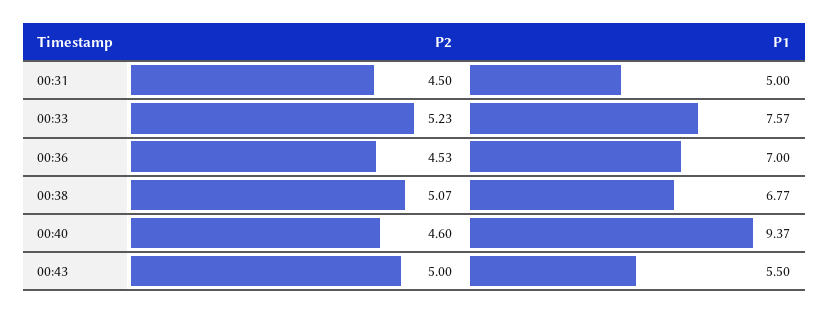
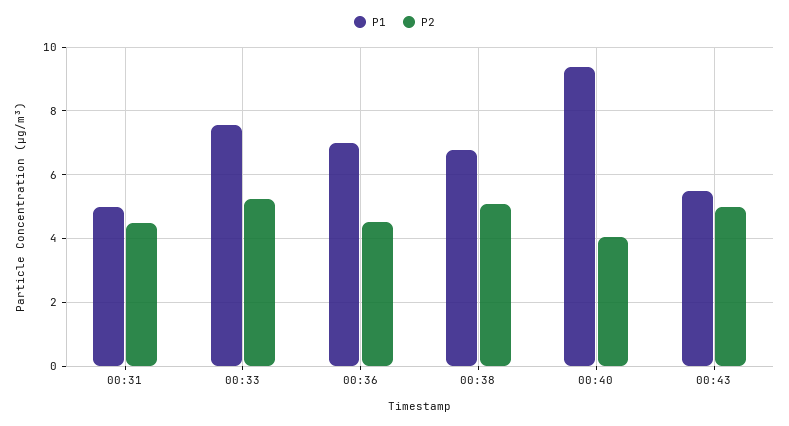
  {
    "P2": {
      "00:31": 4.5,
      "00:33": 5.23,
      "00:36": 4.53,
      "00:38": 5.07,
-     "00:40": 4.6,
+     "00:40": 4,
      "00:43": 5
    },
    "P1": {
      "00:31": 5,
      "00:33": 7.57,
      "00:36": 7,
      "00:38": 6.77,
      "00:40": 9.37,
      "00:43": 5.5
    }
  }

